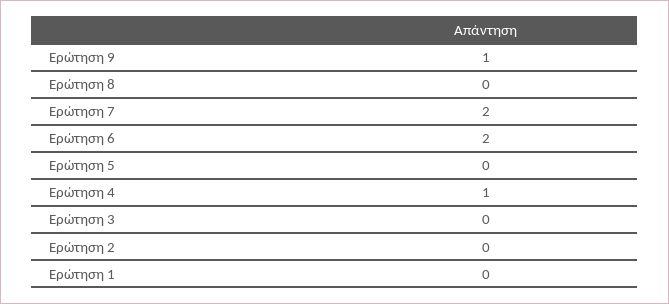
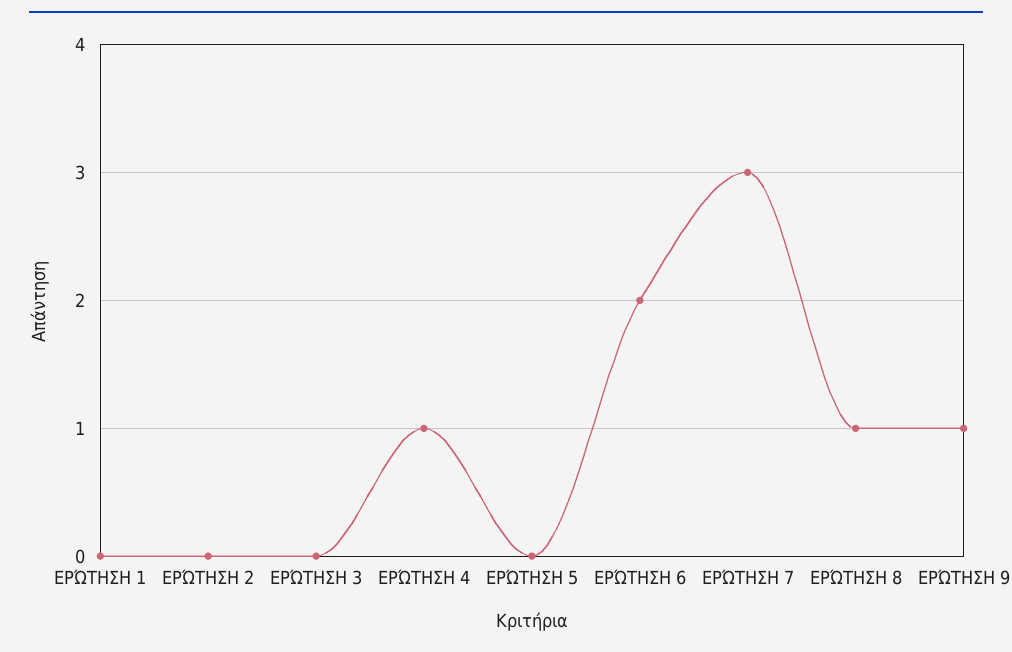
  {
    "Ερώτηση 9": 1,
-   "Ερώτηση 8": 0,
+   "Ερώτηση 8": 1,
-   "Ερώτηση 7": 2,
+   "Ερώτηση 7": 3,
    "Ερώτηση 6": 2,
    "Ερώτηση 5": 0,
    "Ερώτηση 4": 1,
    "Ερώτηση 3": 0,
    "Ερώτηση 2": 0,
    "Ερώτηση 1": 0
  }

